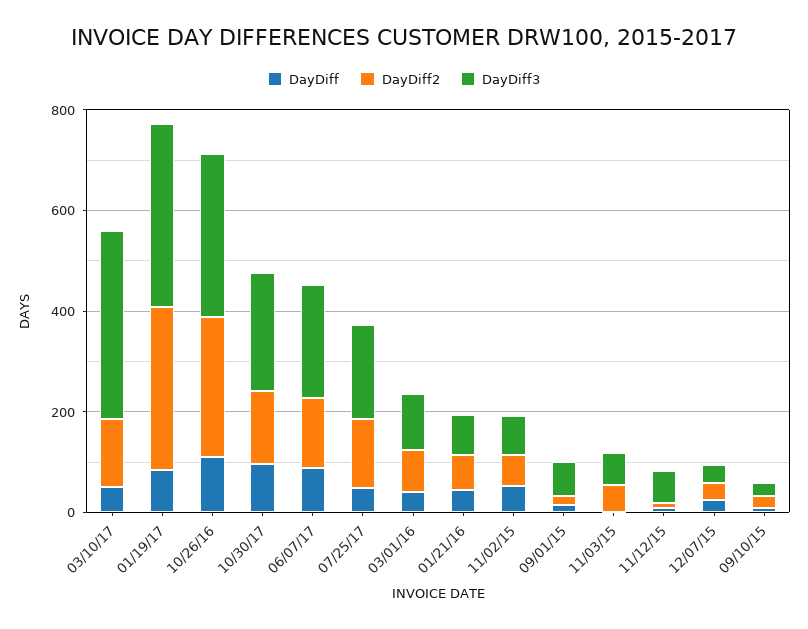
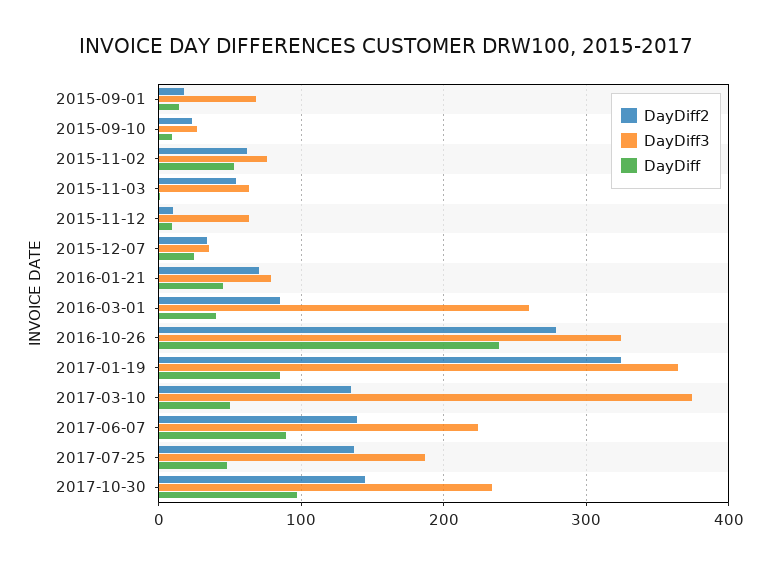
  {
    "DayDiff": {
      "03/10/17": 50,
      "01/19/17": 90,
-     "10/26/16": 100,
+     "10/26/16": 240,
      "10/30/17": 100,
      "06/07/17": 90,
      "07/25/17": 50,
      "03/01/16": 40,
      "01/21/16": 50,
      "11/02/15": 50,
      "09/01/15": 10,
      "11/03/15": 0,
      "11/12/15": 10,
      "12/07/15": 30,
      "09/10/15": 10
    },
    "DayDiff2": {
      "03/10/17": 140,
      "01/19/17": 320,
      "10/26/16": 280,
      "10/30/17": 150,
      "06/07/17": 140,
      "07/25/17": 140,
      "03/01/16": 90,
      "01/21/16": 70,
      "11/02/15": 60,
      "09/01/15": 20,
      "11/03/15": 50,
      "11/12/15": 10,
      "12/07/15": 30,
      "09/10/15": 20
    },
    "DayDiff3": {
      "03/10/17": 370,
      "01/19/17": 360,
      "10/26/16": 320,
      "10/30/17": 230,
      "06/07/17": 220,
      "07/25/17": 190,
-     "03/01/16": 100,
+     "03/01/16": 260,
      "01/21/16": 80,
      "11/02/15": 80,
      "09/01/15": 70,
      "11/03/15": 60,
      "11/12/15": 60,
      "12/07/15": 40,
      "09/10/15": 30
    }
  }

